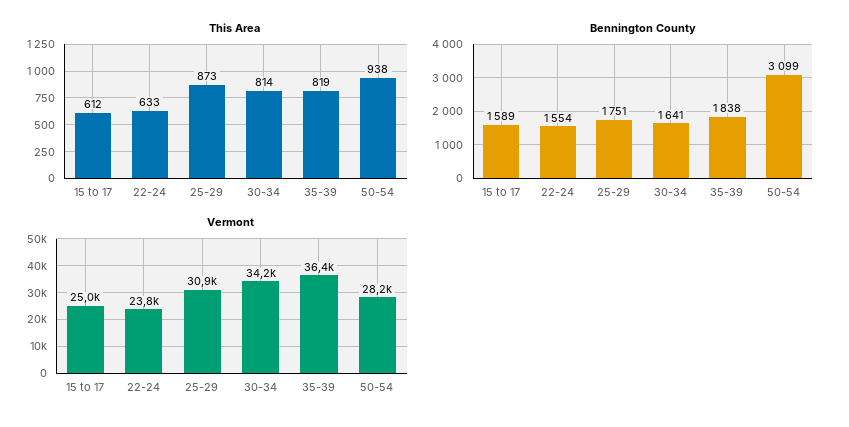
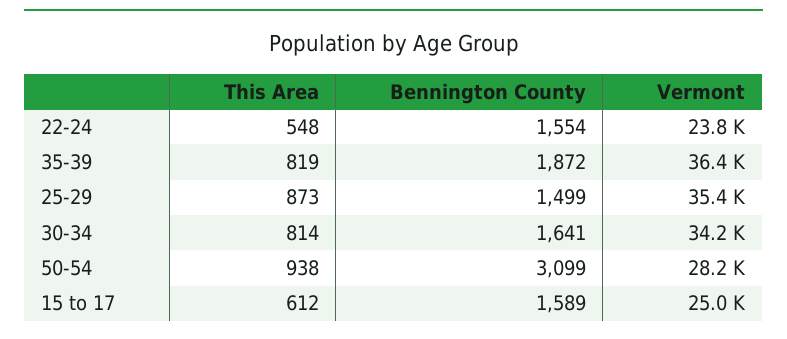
  {
    "This Area": {
      "15 to 17": 612,
-     "22-24": 633,
+     "22-24": 548,
      "25-29": 873,
      "30-34": 814,
      "35-39": 819,
      "50-54": 938
    },
    "Bennington County": {
      "15 to 17": 1589,
      "22-24": 1554,
-     "25-29": 1751,
+     "25-29": 1499,
      "30-34": 1641,
-     "35-39": 1838,
+     "35-39": 1872,
      "50-54": 3099
    },
    "Vermont": {
      "15 to 17": 25000,
      "22-24": 23800,
-     "25-29": 30900,
+     "25-29": 35400,
      "30-34": 34200,
      "35-39": 36400,
      "50-54": 28200
    }
  }

